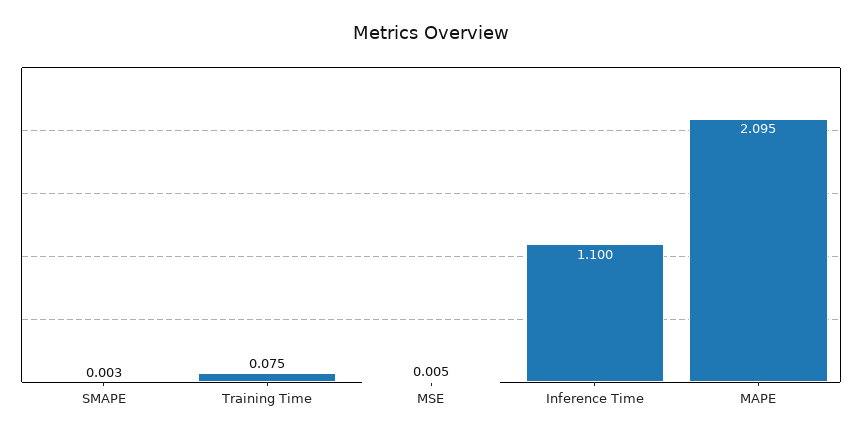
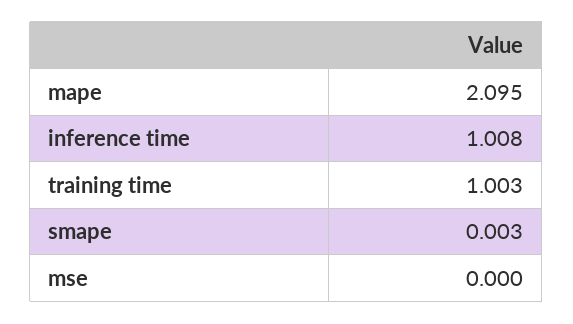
  {
    "SMAPE": 0.003,
-   "Training Time": 0.075,
+   "Training Time": 1.003,
-   "MSE": 0.005,
+   "MSE": 0,
-   "Inference Time": 1.1,
+   "Inference Time": 1.008,
    "MAPE": 2.095
  }

